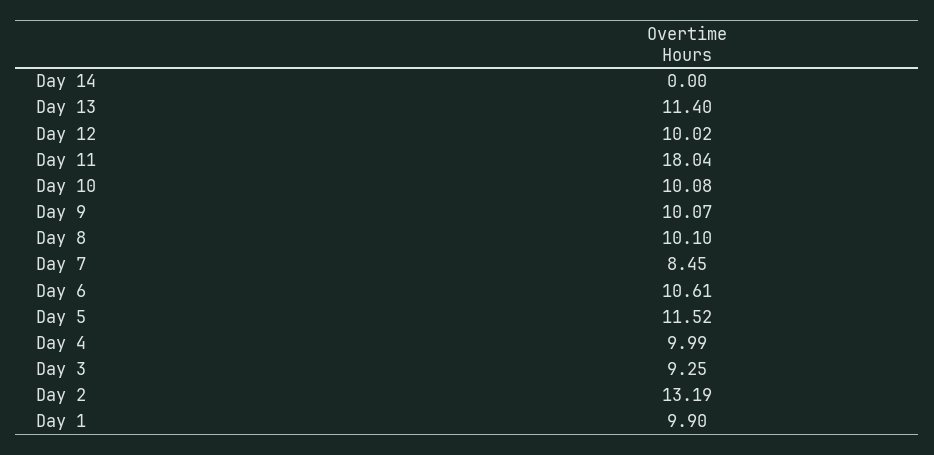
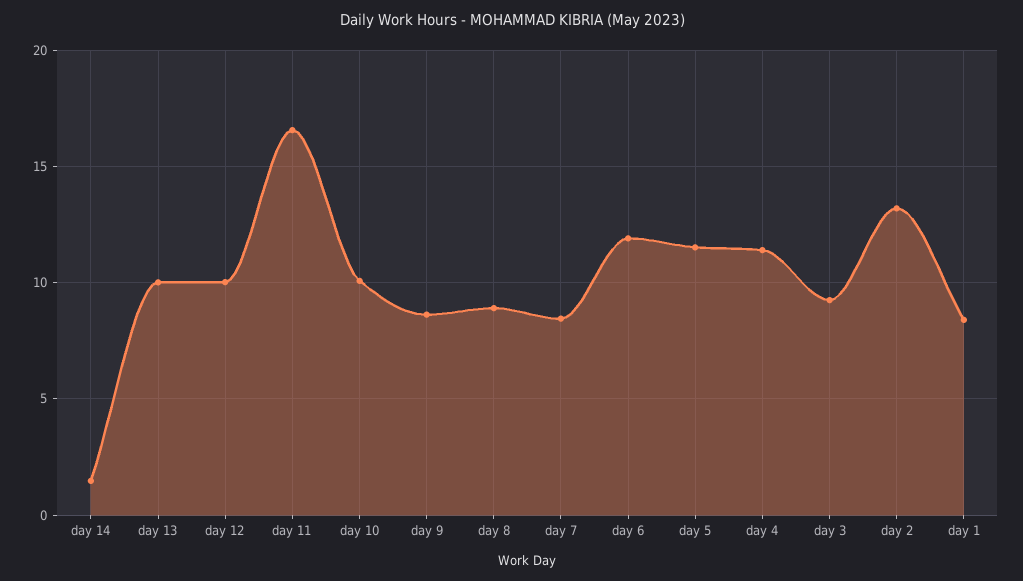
  {
-   "Day 14": 0,
+   "Day 14": 1.5,
-   "Day 13": 11.4,
+   "Day 13": 10,
    "Day 12": 10.02,
-   "Day 11": 18.04,
+   "Day 11": 16.5,
    "Day 10": 10.08,
-   "Day 9": 10.07,
+   "Day 9": 8.5,
-   "Day 8": 10.1,
+   "Day 8": 9,
    "Day 7": 8.45,
-   "Day 6": 10.61,
+   "Day 6": 12,
    "Day 5": 11.52,
-   "Day 4": 9.99,
+   "Day 4": 11.5,
    "Day 3": 9.25,
    "Day 2": 13.19,
-   "Day 1": 9.9
+   "Day 1": 8.5
  }

